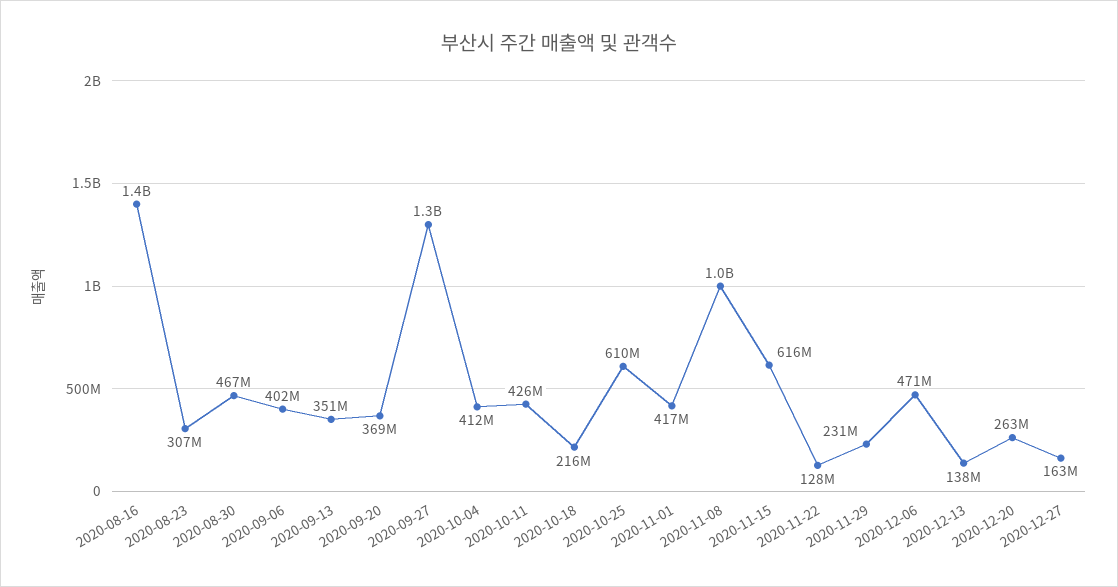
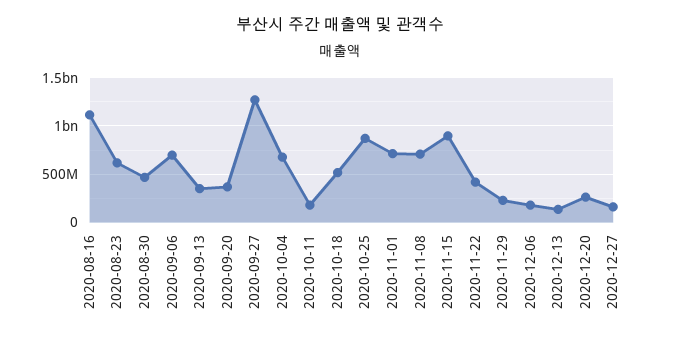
  {
-   "2020-08-16": 1400000000,
+   "2020-08-16": 1100000000,
-   "2020-08-23": 307000000,
+   "2020-08-23": 600000000,
    "2020-08-30": 467000000,
-   "2020-09-06": 402000000,
+   "2020-09-06": 700000000,
    "2020-09-13": 351000000,
    "2020-09-20": 369000000,
    "2020-09-27": 1300000000,
-   "2020-10-04": 412000000,
+   "2020-10-04": 700000000,
-   "2020-10-11": 426000000,
+   "2020-10-11": 200000000,
-   "2020-10-18": 216000000,
+   "2020-10-18": 500000000,
-   "2020-10-25": 610000000,
+   "2020-10-25": 900000000,
-   "2020-11-01": 417000000,
+   "2020-11-01": 700000000,
-   "2020-11-08": 1000000000,
+   "2020-11-08": 700000000,
-   "2020-11-15": 616000000,
+   "2020-11-15": 900000000,
-   "2020-11-22": 128000000,
+   "2020-11-22": 400000000,
    "2020-11-29": 231000000,
-   "2020-12-06": 471000000,
+   "2020-12-06": 200000000,
    "2020-12-13": 138000000,
    "2020-12-20": 263000000,
    "2020-12-27": 163000000
  }

